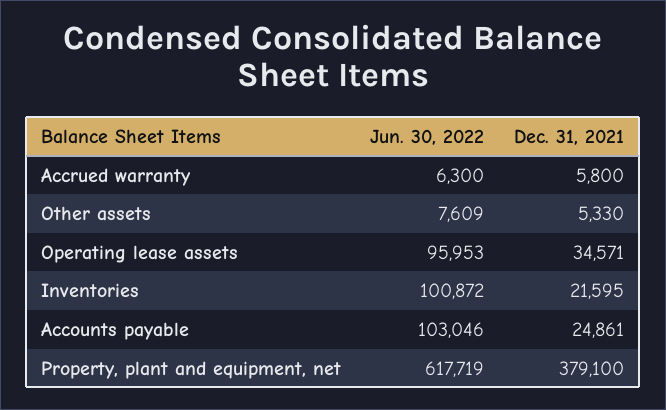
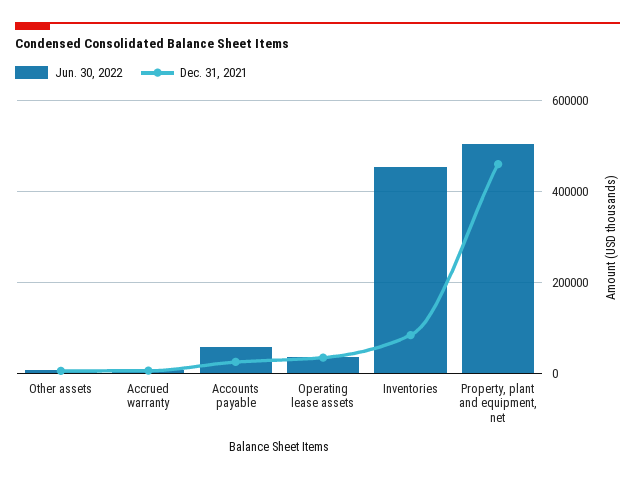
  {
    "Jun. 30, 2022": {
      "Accrued warranty": 6300,
      "Other assets": 7609,
-     "Operating lease assets": 95953,
+     "Operating lease assets": 40000,
-     "Inventories": 100872,
+     "Inventories": 460000,
-     "Accounts payable": 103046,
+     "Accounts payable": 60000,
-     "Property, plant and equipment, net": 617719
+     "Property, plant and equipment, net": 500000
    },
    "Dec. 31, 2021": {
      "Accrued warranty": 5800,
      "Other assets": 5330,
      "Operating lease assets": 34571,
-     "Inventories": 21595,
+     "Inventories": 80000,
      "Accounts payable": 24861,
-     "Property, plant and equipment, net": 379100
+     "Property, plant and equipment, net": 460000
    }
  }

